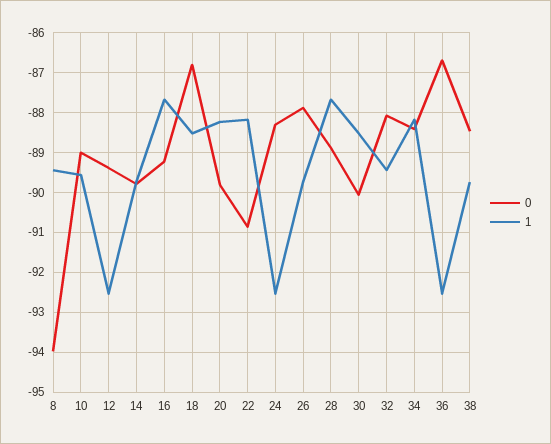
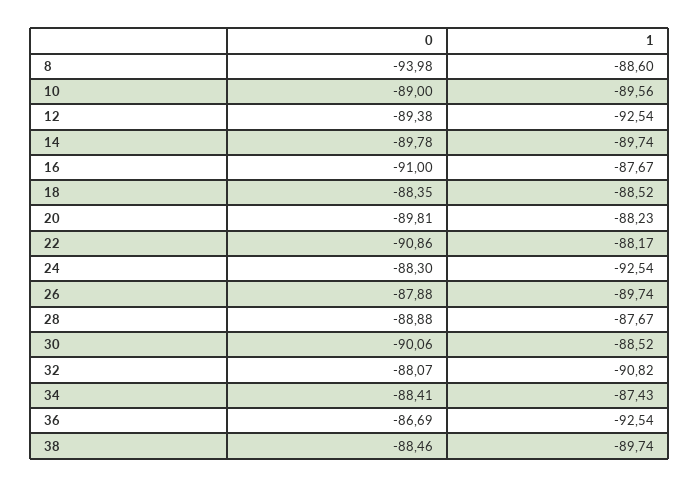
  {
    "0": {
      "8": -93.98,
      "10": -89,
      "12": -89.38,
      "14": -89.78,
-     "16": -89.2,
+     "16": -91,
-     "18": -86.8,
+     "18": -88.35,
      "20": -89.81,
      "22": -90.86,
      "24": -88.3,
      "26": -87.88,
      "28": -88.88,
      "30": -90.06,
      "32": -88.07,
      "34": -88.41,
      "36": -86.69,
      "38": -88.46
    },
    "1": {
-     "8": -89.4,
+     "8": -88.6,
      "10": -89.56,
      "12": -92.54,
      "14": -89.74,
      "16": -87.67,
      "18": -88.52,
      "20": -88.23,
      "22": -88.17,
      "24": -92.54,
      "26": -89.74,
      "28": -87.67,
      "30": -88.52,
-     "32": -89.4,
+     "32": -90.82,
-     "34": -88.2,
+     "34": -87.43,
      "36": -92.54,
      "38": -89.74
    }
  }

